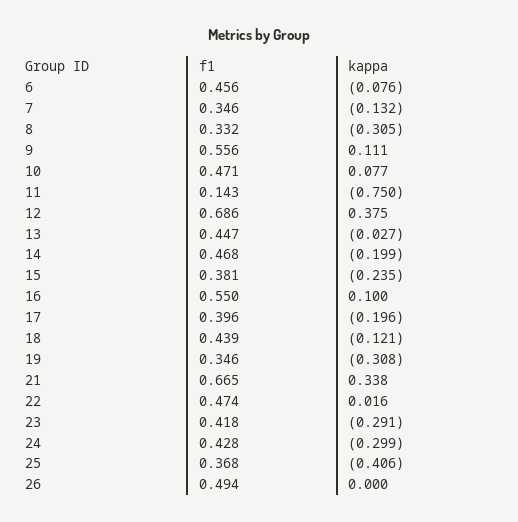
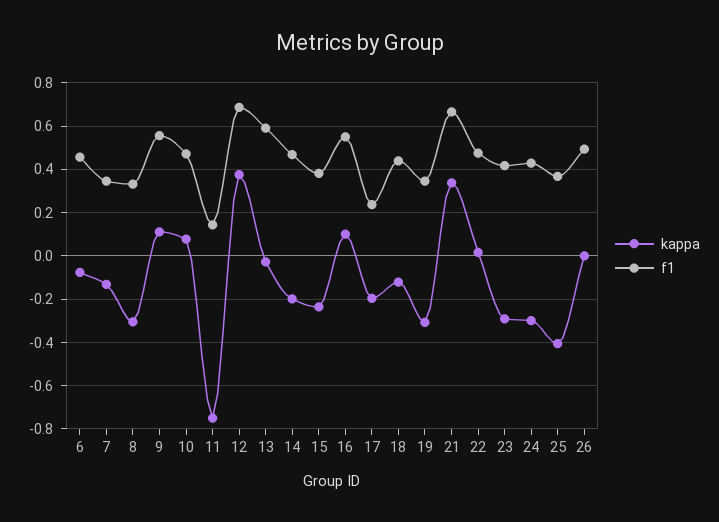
  {
    "f1": {
      "6": 0.456,
      "7": 0.346,
      "8": 0.332,
      "9": 0.556,
      "10": 0.471,
      "11": 0.143,
      "12": 0.686,
-     "13": 0.447,
+     "13": 0.6,
      "14": 0.468,
      "15": 0.381,
      "16": 0.55,
-     "17": 0.396,
+     "17": 0.25,
      "18": 0.439,
      "19": 0.346,
      "21": 0.665,
      "22": 0.474,
      "23": 0.418,
      "24": 0.428,
      "25": 0.368,
      "26": 0.494
    },
    "kappa": {
      "6": -0.076,
      "7": -0.132,
      "8": -0.305,
      "9": 0.111,
      "10": 0.077,
      "11": -0.75,
      "12": 0.375,
      "13": -0.027,
      "14": -0.199,
      "15": -0.235,
      "16": 0.1,
      "17": -0.196,
      "18": -0.121,
      "19": -0.308,
      "21": 0.338,
      "22": 0.016,
      "23": -0.291,
      "24": -0.299,
      "25": -0.406,
      "26": 0
    }
  }

